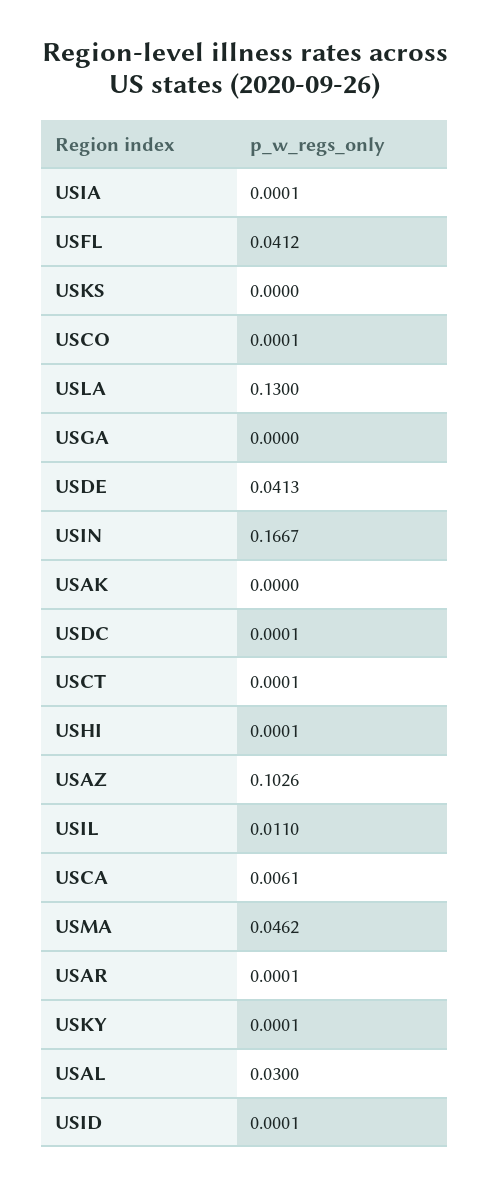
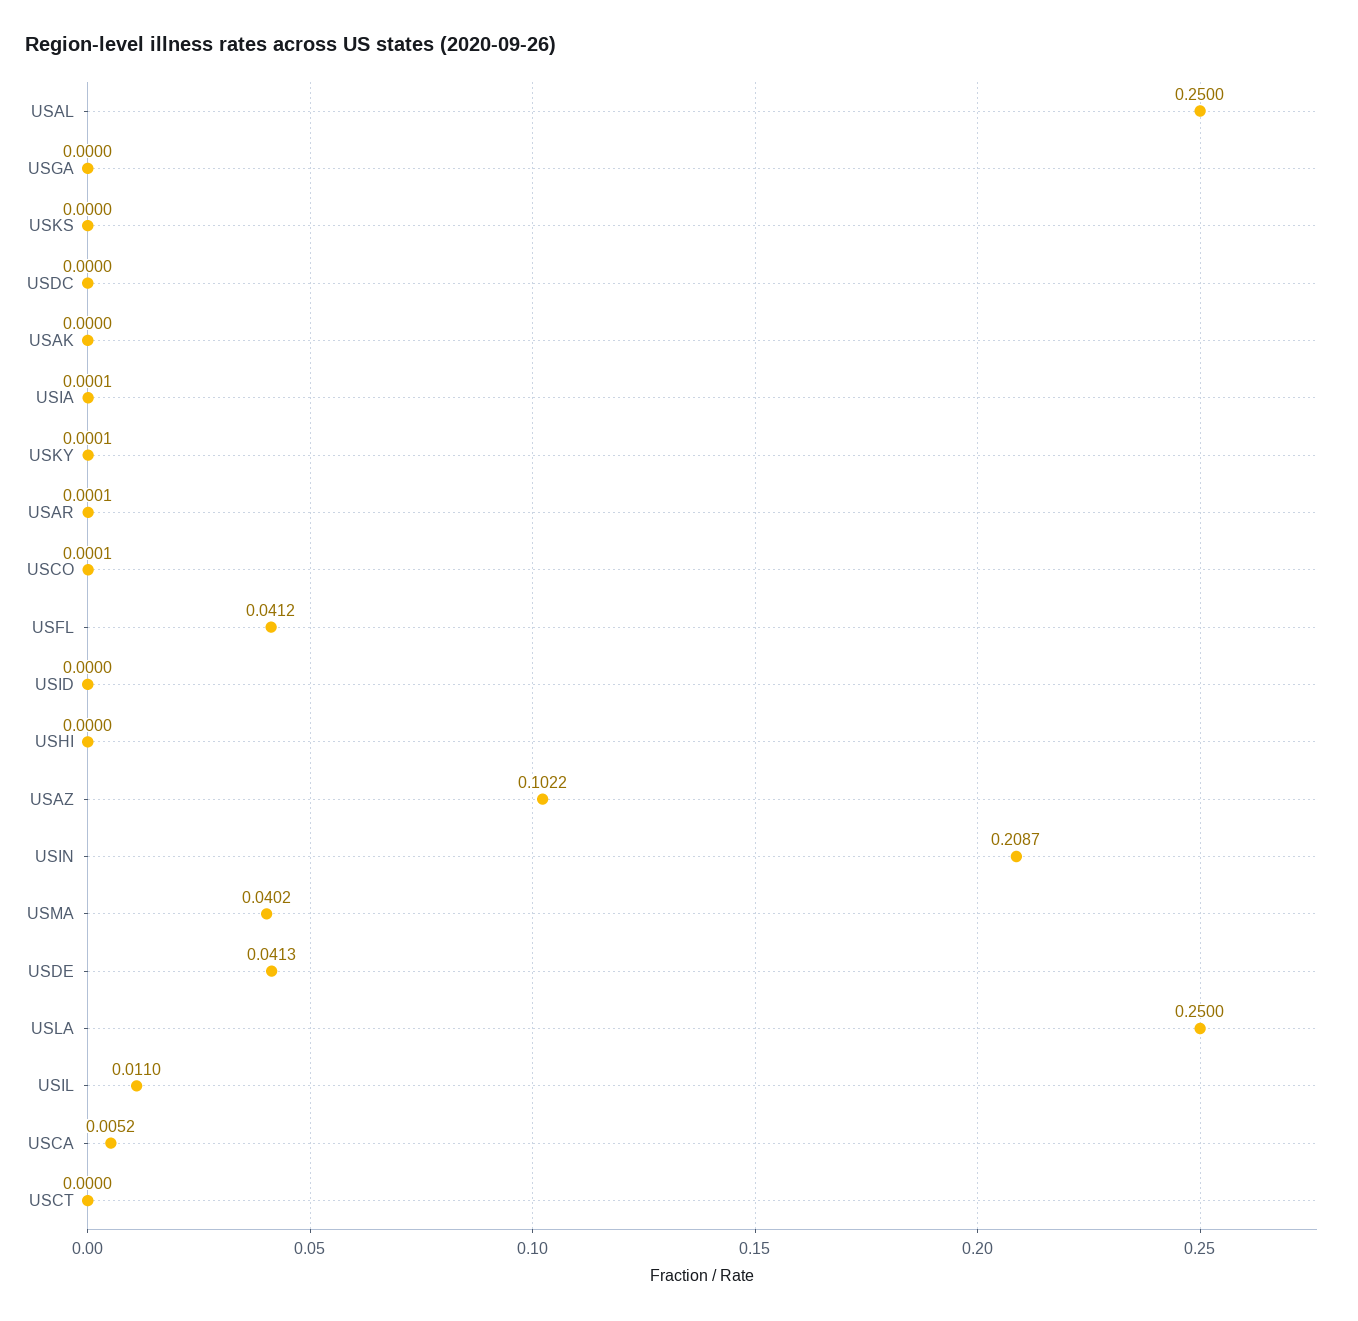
  {
    "USIA": 0.0001,
    "USFL": 0.0412,
    "USKS": 0,
    "USCO": 0.0001,
-   "USLA": 0.13,
+   "USLA": 0.25,
    "USGA": 0,
    "USDE": 0.0413,
-   "USIN": 0.1667,
+   "USIN": 0.2087,
    "USAK": 0,
-   "USDC": 0.0001,
+   "USDC": 0,
-   "USCT": 0.0001,
+   "USCT": 0,
-   "USHI": 0.0001,
+   "USHI": 0,
-   "USAZ": 0.1026,
+   "USAZ": 0.1022,
    "USIL": 0.011,
-   "USCA": 0.0061,
+   "USCA": 0.0052,
-   "USMA": 0.0462,
+   "USMA": 0.0402,
    "USAR": 0.0001,
    "USKY": 0.0001,
-   "USAL": 0.03,
+   "USAL": 0.25,
-   "USID": 0.0001
+   "USID": 0
  }

